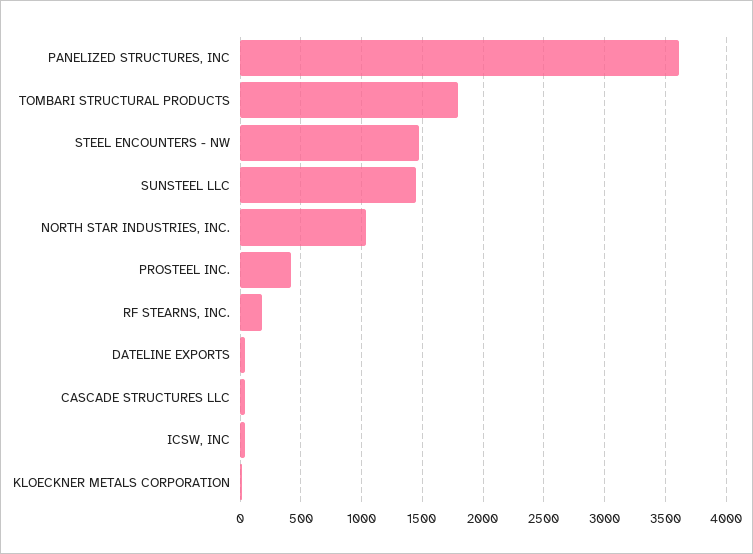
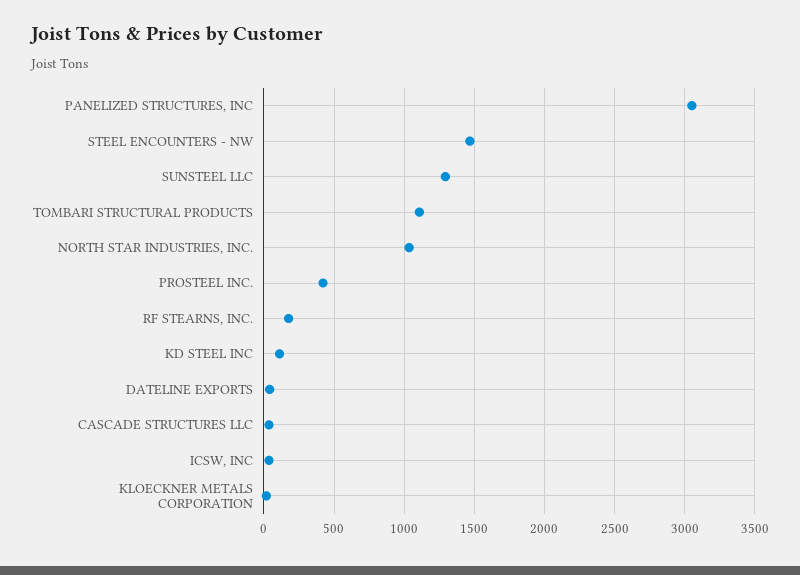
  {
-   "PANELIZED STRUCTURES, INC": 3600,
+   "PANELIZED STRUCTURES, INC": 3050,
-   "TOMBARI STRUCTURAL PRODUCTS": 1800,
+   "TOMBARI STRUCTURAL PRODUCTS": 1100,
    "STEEL ENCOUNTERS - NW": 1450,
-   "SUNSTEEL LLC": 1450,
+   "SUNSTEEL LLC": 1300,
    "NORTH STAR INDUSTRIES, INC.": 1050,
    "PROSTEEL INC.": 400,
    "RF STEARNS, INC.": 200,
    "DATELINE EXPORTS": 50,
    "CASCADE STRUCTURES LLC": 50,
    "ICSW, INC": 50,
-   "KLOECKNER METALS CORPORATION": 0
+   "KLOECKNER METALS CORPORATION": 0,
+   "KD STEEL INC": 100
  }

